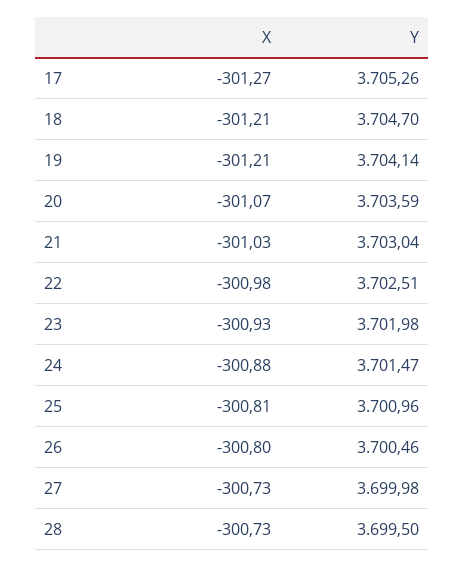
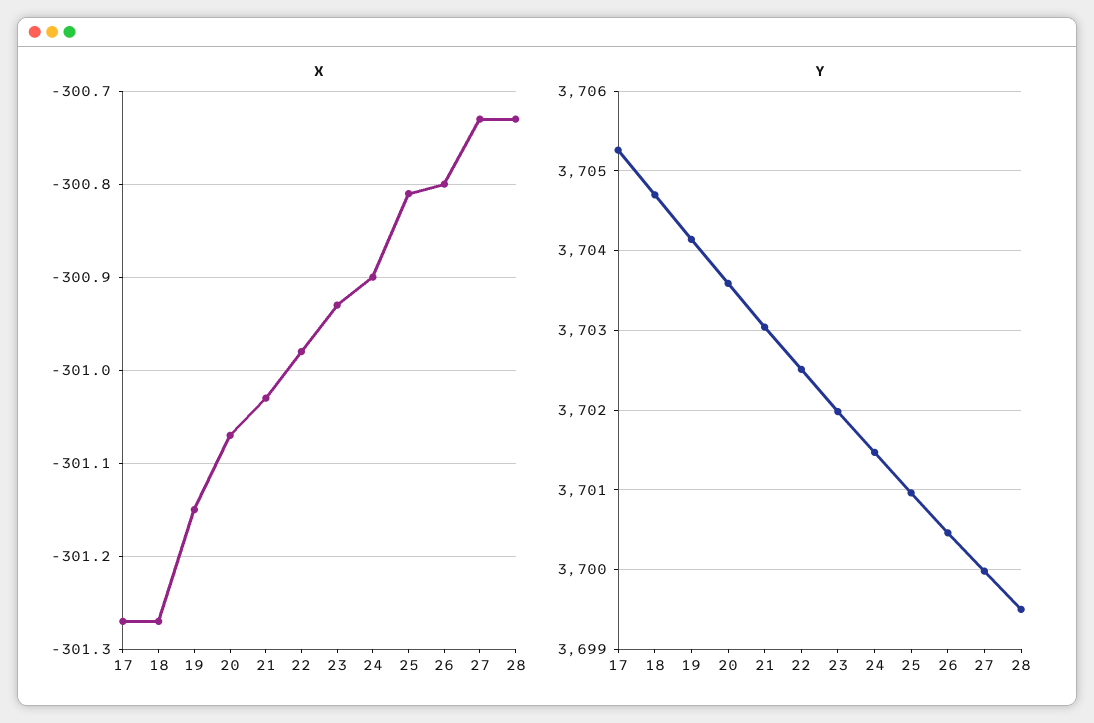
  {
    "X": {
      "17": -301.27,
-     "18": -301.21,
+     "18": -301.27,
-     "19": -301.21,
+     "19": -301.15,
      "20": -301.07,
      "21": -301.03,
      "22": -300.98,
      "23": -300.93,
-     "24": -300.88,
+     "24": -300.9,
      "25": -300.81,
      "26": -300.8,
      "27": -300.73,
      "28": -300.73
    },
    "Y": {
      "17": 3705.26,
      "18": 3704.7,
      "19": 3704.14,
      "20": 3703.59,
      "21": 3703.04,
      "22": 3702.51,
      "23": 3701.98,
      "24": 3701.47,
      "25": 3700.96,
      "26": 3700.46,
      "27": 3699.98,
      "28": 3699.5
    }
  }

